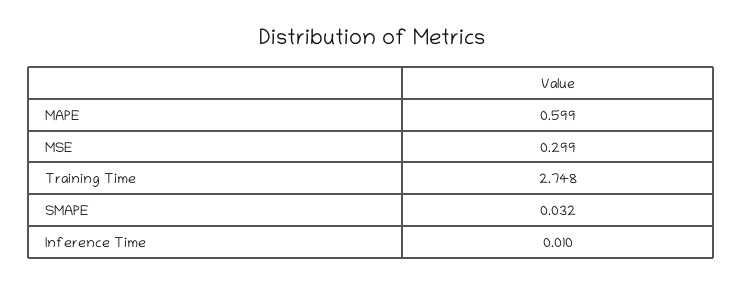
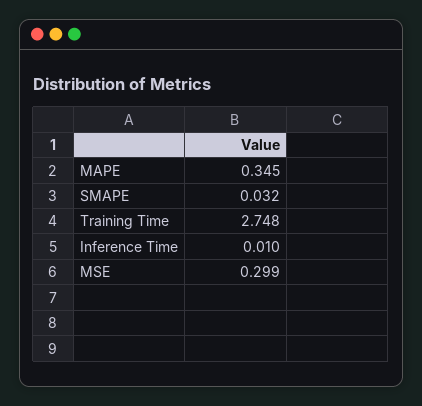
  {
-   "MAPE": 0.599,
+   "MAPE": 0.345,
    "MSE": 0.299,
    "Training Time": 2.748,
    "SMAPE": 0.032,
    "Inference Time": 0.01
  }

